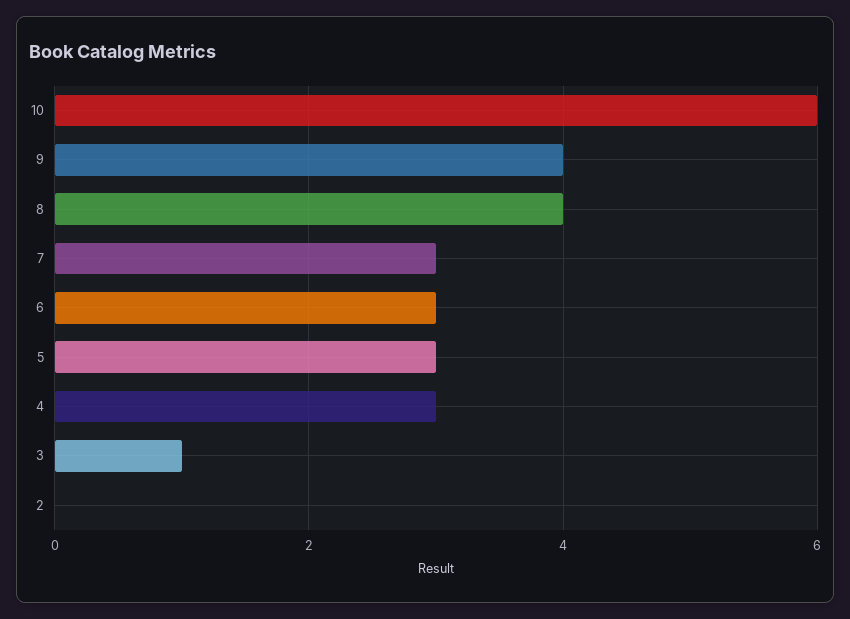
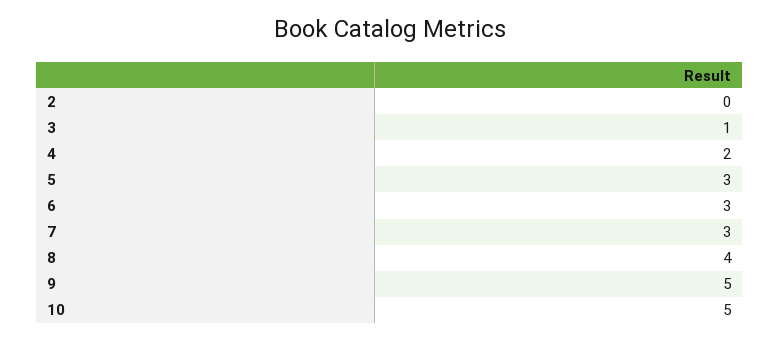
  {
-   "10": 6,
+   "10": 5,
-   "9": 4,
+   "9": 5,
    "8": 4,
    "7": 3,
    "6": 3,
    "5": 3,
-   "4": 3,
+   "4": 2,
    "3": 1,
    "2": 0
  }

